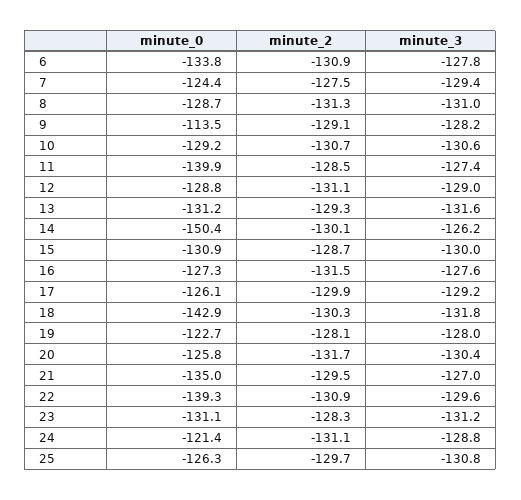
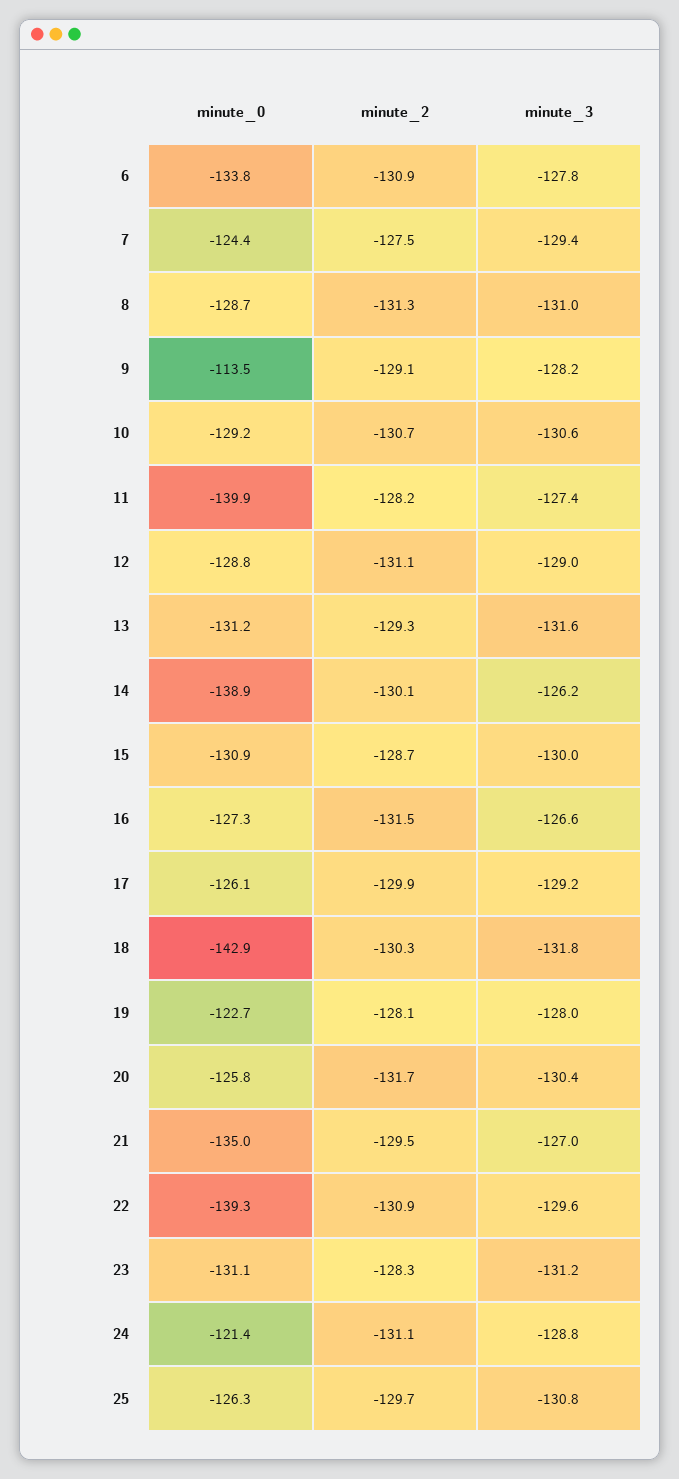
  {
    "minute_0": {
      "6": -133.8,
      "7": -124.4,
      "8": -128.7,
      "9": -113.5,
      "10": -129.2,
      "11": -139.9,
      "12": -128.8,
      "13": -131.2,
-     "14": -150.4,
+     "14": -138.9,
      "15": -130.9,
      "16": -127.3,
      "17": -126.1,
      "18": -142.9,
      "19": -122.7,
      "20": -125.8,
      "21": -135,
      "22": -139.3,
      "23": -131.1,
      "24": -121.4,
      "25": -126.3
    },
    "minute_2": {
      "6": -130.9,
      "7": -127.5,
      "8": -131.3,
      "9": -129.1,
      "10": -130.7,
-     "11": -128.5,
+     "11": -128.2,
      "12": -131.1,
      "13": -129.3,
      "14": -130.1,
      "15": -128.7,
      "16": -131.5,
      "17": -129.9,
      "18": -130.3,
      "19": -128.1,
      "20": -131.7,
      "21": -129.5,
      "22": -130.9,
      "23": -128.3,
      "24": -131.1,
      "25": -129.7
    },
    "minute_3": {
      "6": -127.8,
      "7": -129.4,
      "8": -131,
      "9": -128.2,
      "10": -130.6,
      "11": -127.4,
      "12": -129,
      "13": -131.6,
      "14": -126.2,
      "15": -130,
-     "16": -127.6,
+     "16": -126.6,
      "17": -129.2,
      "18": -131.8,
      "19": -128,
      "20": -130.4,
      "21": -127,
      "22": -129.6,
      "23": -131.2,
      "24": -128.8,
      "25": -130.8
    }
  }

